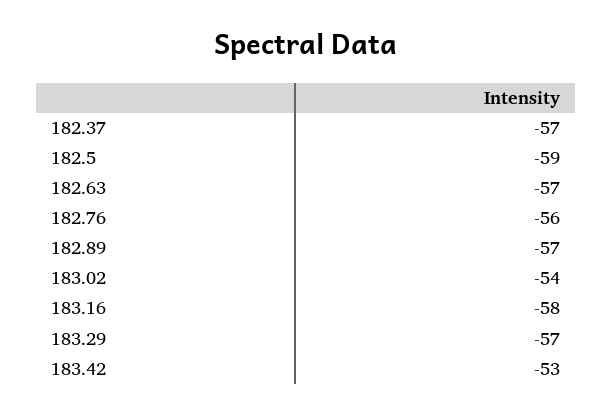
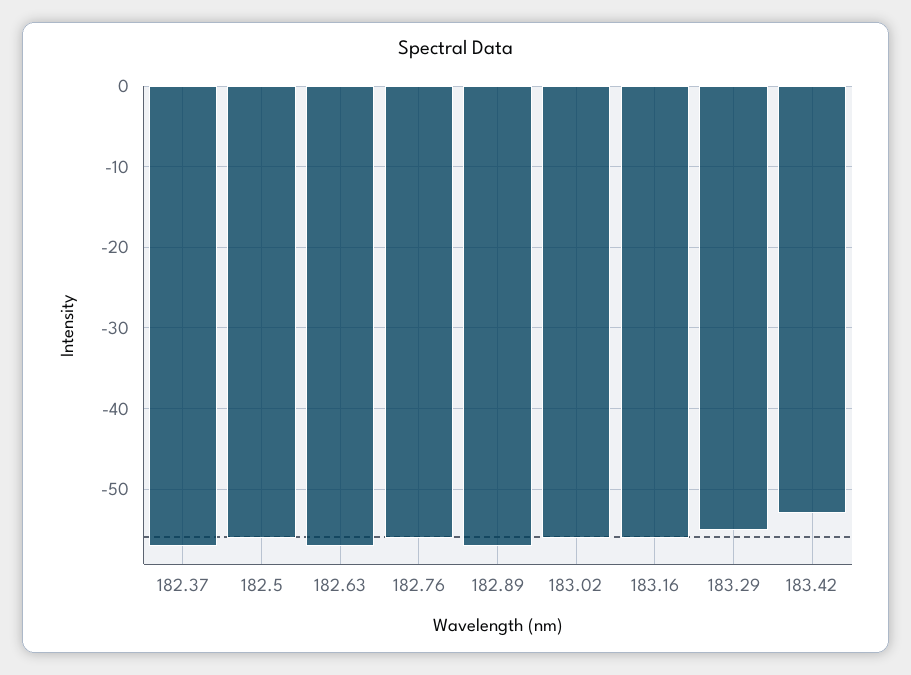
  {
    "182.37": -57,
-   "182.5": -59,
+   "182.5": -56,
    "182.63": -57,
    "182.76": -56,
    "182.89": -57,
-   "183.02": -54,
+   "183.02": -56,
-   "183.16": -58,
+   "183.16": -56,
-   "183.29": -57,
+   "183.29": -55,
    "183.42": -53
  }

